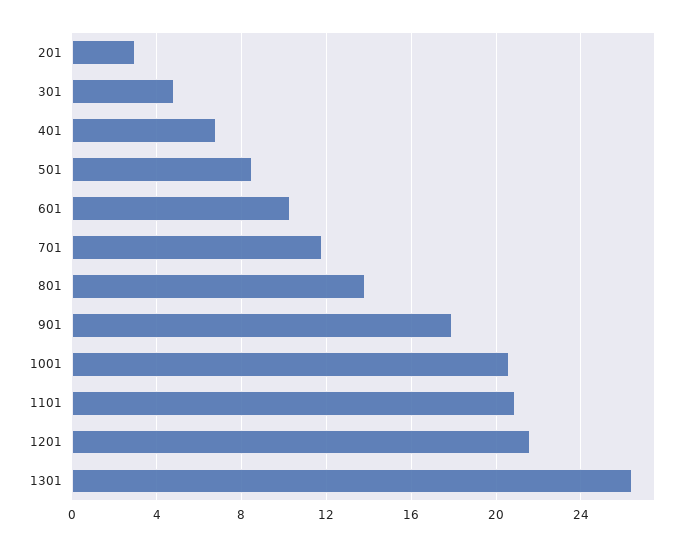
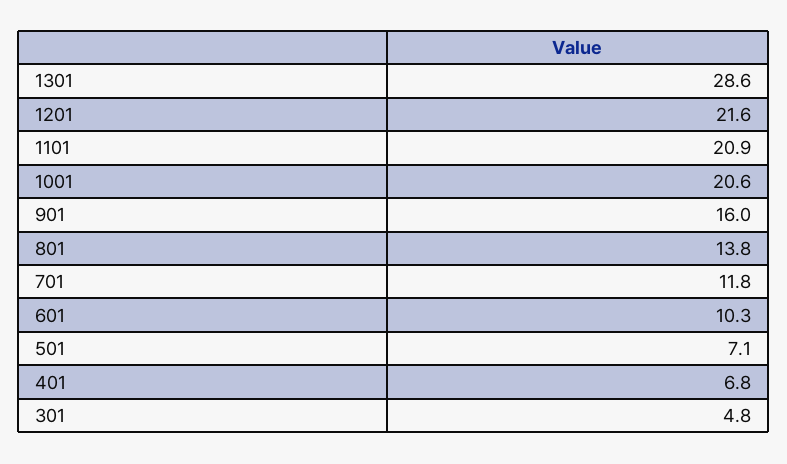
  {
-   "201": 3,
    "301": 4.8,
    "401": 6.8,
-   "501": 8.5,
+   "501": 7.1,
    "601": 10.3,
    "701": 11.8,
    "801": 13.8,
-   "901": 18,
+   "901": 16,
    "1001": 20.6,
    "1101": 20.9,
    "1201": 21.6,
-   "1301": 26.5
+   "1301": 28.6
  }

